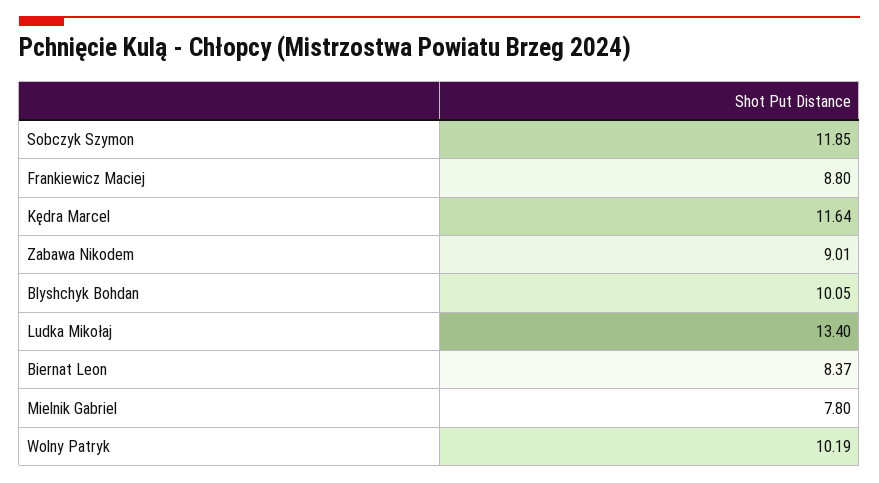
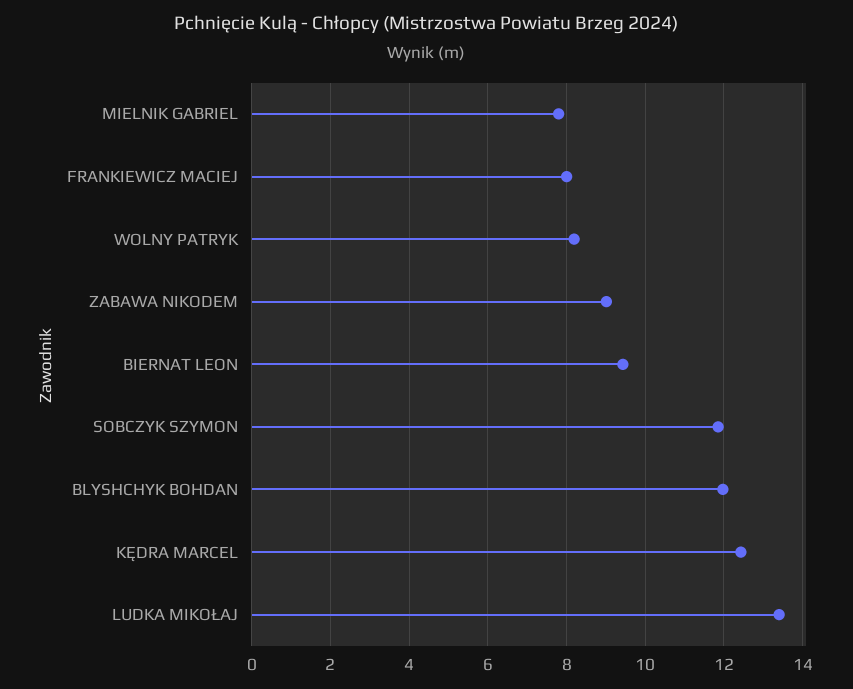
  {
    "Sobczyk Szymon": 11.85,
-   "Frankiewicz Maciej": 8.8,
+   "Frankiewicz Maciej": 8,
-   "Kędra Marcel": 11.64,
+   "Kędra Marcel": 12.4,
    "Zabawa Nikodem": 9.01,
-   "Blyshchyk Bohdan": 10.05,
+   "Blyshchyk Bohdan": 12,
    "Ludka Mikołaj": 13.4,
-   "Biernat Leon": 8.37,
+   "Biernat Leon": 9.4,
    "Mielnik Gabriel": 7.8,
-   "Wolny Patryk": 10.19
+   "Wolny Patryk": 8.2
  }

